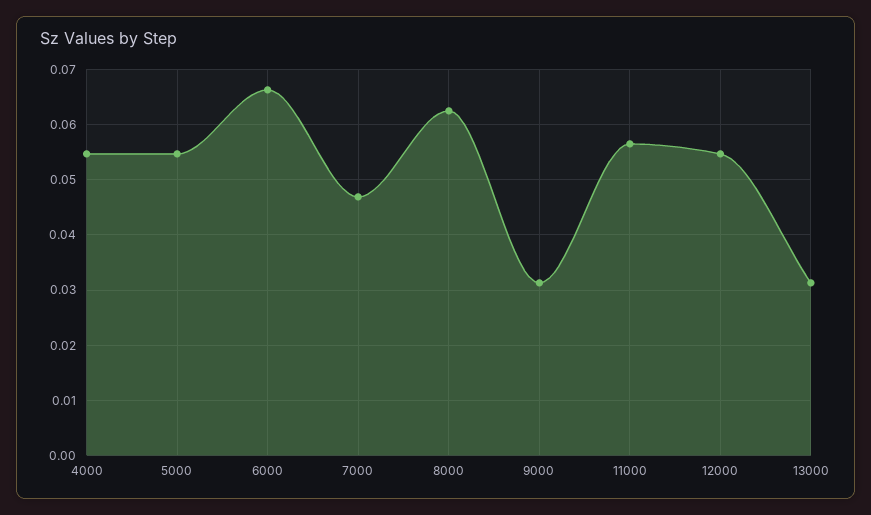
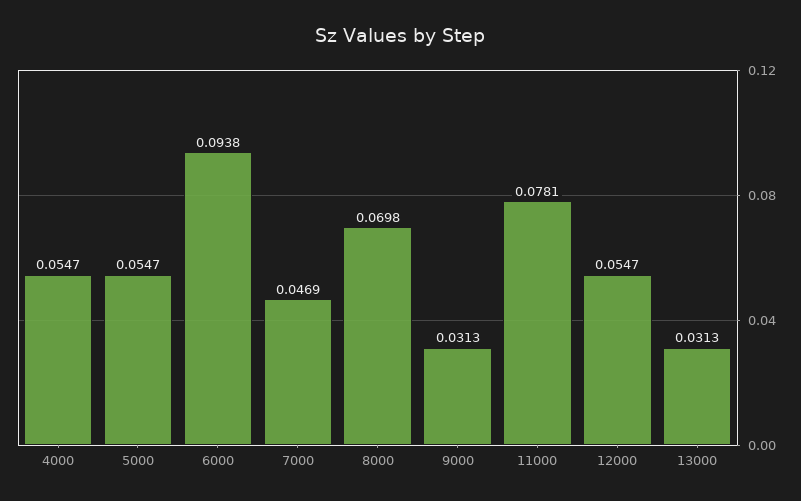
  {
    "4000": 0.0547,
    "5000": 0.0547,
-   "6000": 0.066,
+   "6000": 0.0938,
    "7000": 0.0469,
-   "8000": 0.062,
+   "8000": 0.0698,
    "9000": 0.0313,
-   "11000": 0.056,
+   "11000": 0.0781,
    "12000": 0.0547,
    "13000": 0.0313
  }

